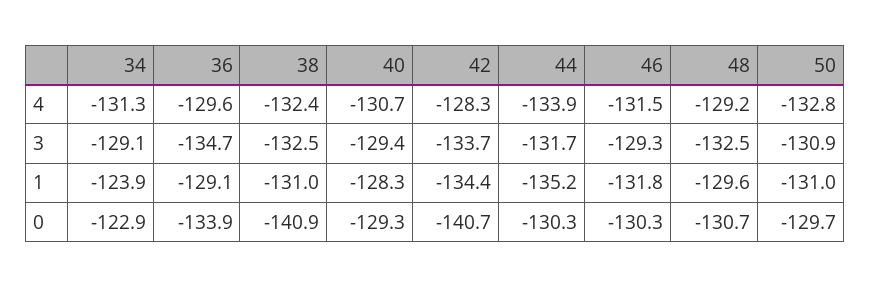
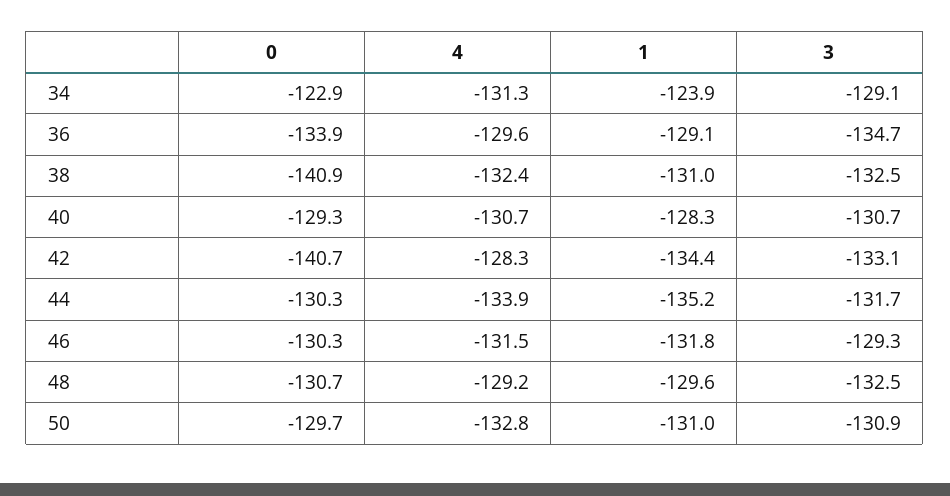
  {
    "34": {
      "4": -131.3,
      "3": -129.1,
      "1": -123.9,
      "0": -122.9
    },
    "36": {
      "4": -129.6,
      "3": -134.7,
      "1": -129.1,
      "0": -133.9
    },
    "38": {
      "4": -132.4,
      "3": -132.5,
      "1": -131,
      "0": -140.9
    },
    "40": {
      "4": -130.7,
-     "3": -129.4,
+     "3": -130.7,
      "1": -128.3,
      "0": -129.3
    },
    "42": {
      "4": -128.3,
-     "3": -133.7,
+     "3": -133.1,
      "1": -134.4,
      "0": -140.7
    },
    "44": {
      "4": -133.9,
      "3": -131.7,
      "1": -135.2,
      "0": -130.3
    },
    "46": {
      "4": -131.5,
      "3": -129.3,
      "1": -131.8,
      "0": -130.3
    },
    "48": {
      "4": -129.2,
      "3": -132.5,
      "1": -129.6,
      "0": -130.7
    },
    "50": {
      "4": -132.8,
      "3": -130.9,
      "1": -131,
      "0": -129.7
    }
  }

